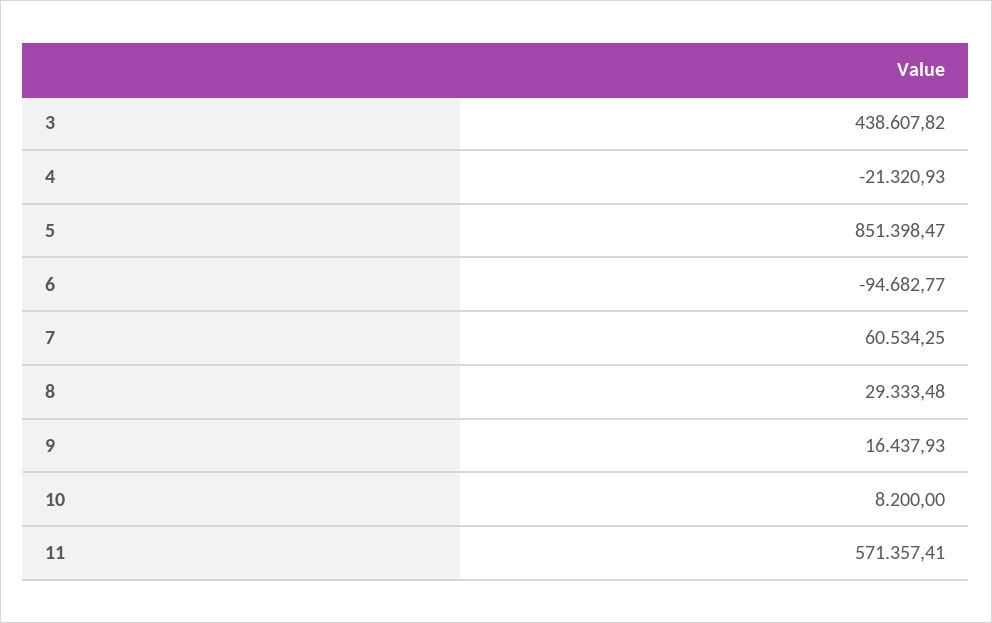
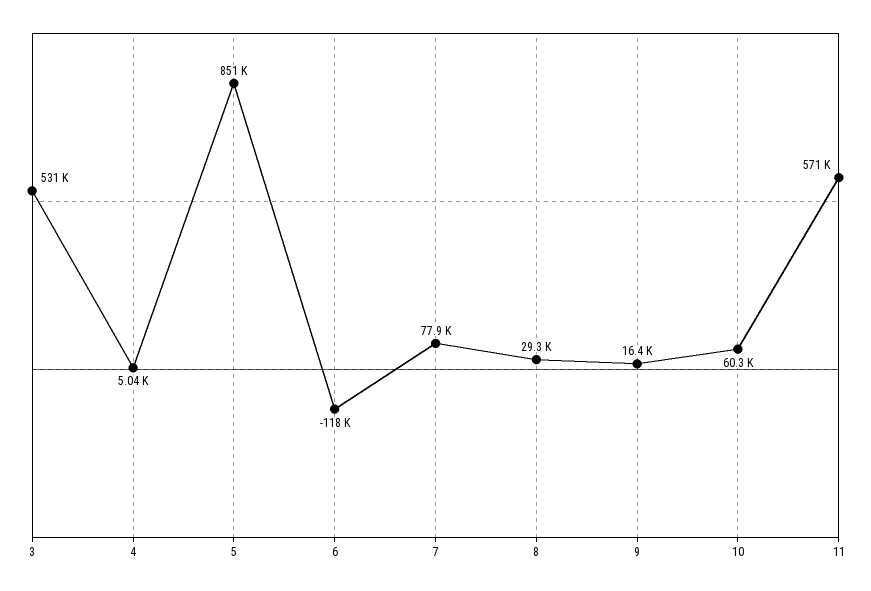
  {
-   "3": 438607.82,
+   "3": 531000,
-   "4": -21320.93,
+   "4": 5040,
    "5": 851398.47,
-   "6": -94682.77,
+   "6": -118000,
-   "7": 60534.25,
+   "7": 77900,
    "8": 29333.48,
    "9": 16437.93,
-   "10": 8200,
+   "10": 60300,
    "11": 571357.41
  }

